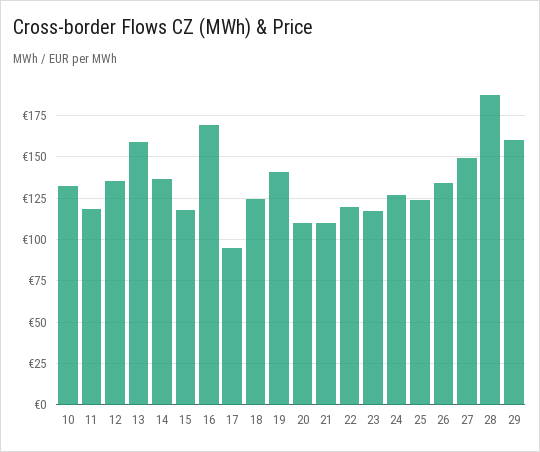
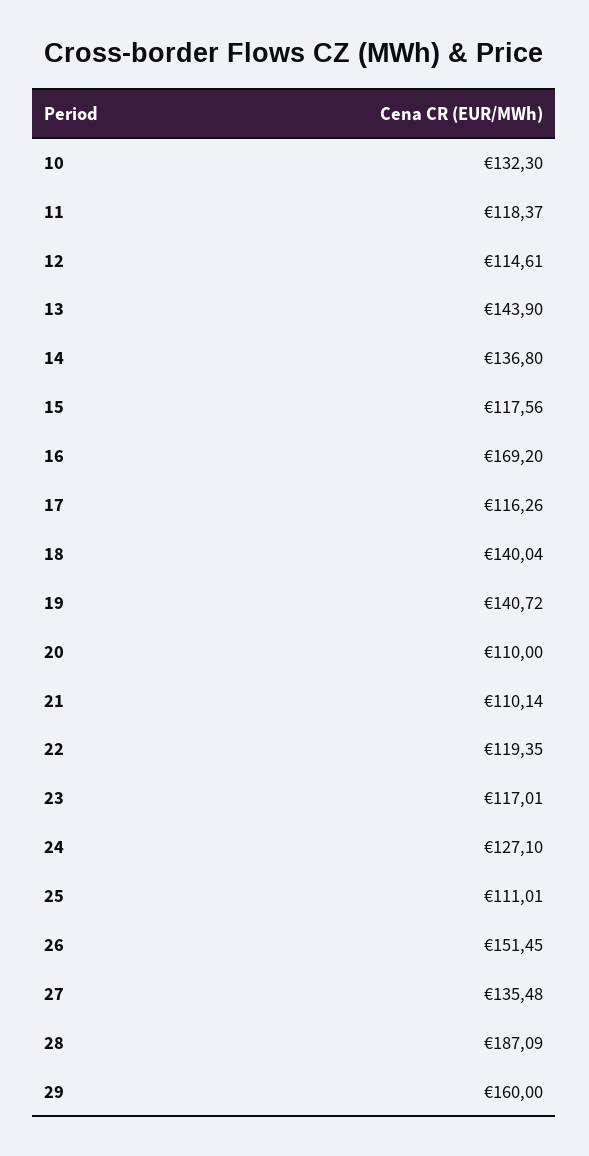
  {
    "10": 132.3,
    "11": 118.37,
-   "12": 135,
+   "12": 114.61,
-   "13": 160,
+   "13": 143.9,
    "14": 136.8,
    "15": 117.56,
    "16": 169.2,
-   "17": 95,
+   "17": 116.26,
-   "18": 125,
+   "18": 140.04,
    "19": 140.72,
    "20": 110,
    "21": 110.14,
    "22": 119.35,
    "23": 117.01,
    "24": 127.1,
-   "25": 125,
+   "25": 111.01,
-   "26": 135,
+   "26": 151.45,
-   "27": 150,
+   "27": 135.48,
    "28": 187.09,
    "29": 160
  }

